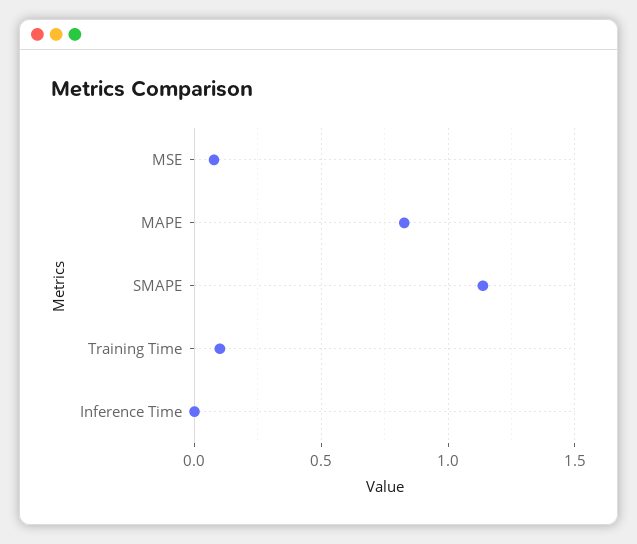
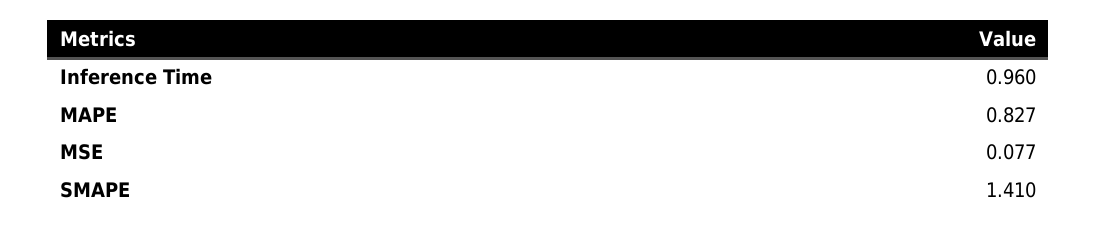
  {
    "MSE": 0.077,
    "MAPE": 0.827,
-   "SMAPE": 1.15,
+   "SMAPE": 1.41,
-   "Training Time": 0.1,
-   "Inference Time": 0
+   "Inference Time": 0.96
  }

